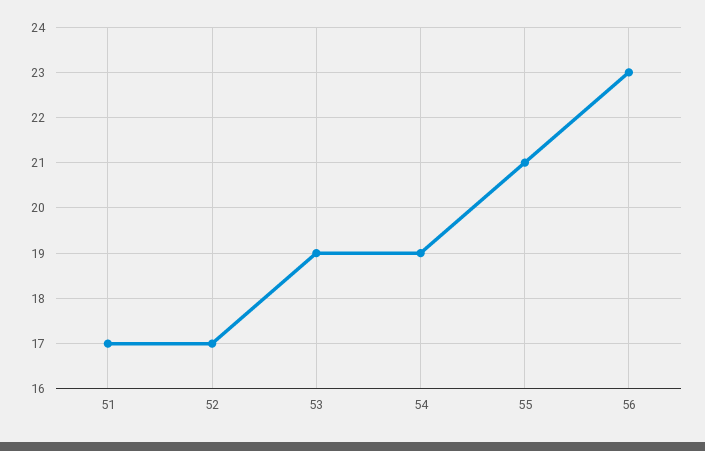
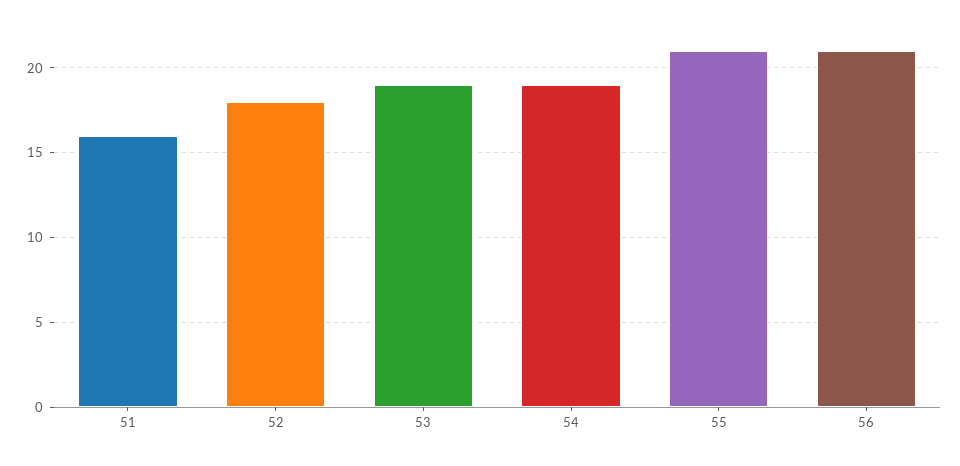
  {
-   "51": 17,
+   "51": 16,
-   "52": 17,
+   "52": 18,
    "53": 19,
    "54": 19,
    "55": 21,
-   "56": 23
+   "56": 21
  }

